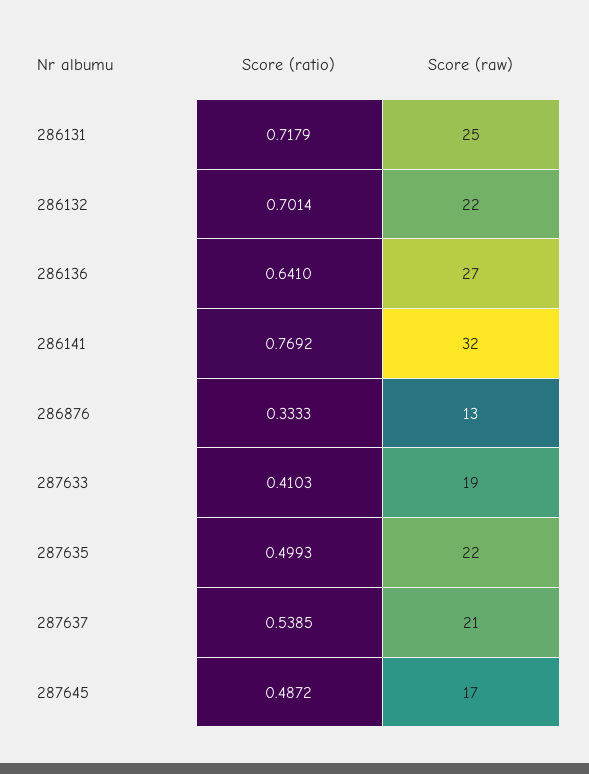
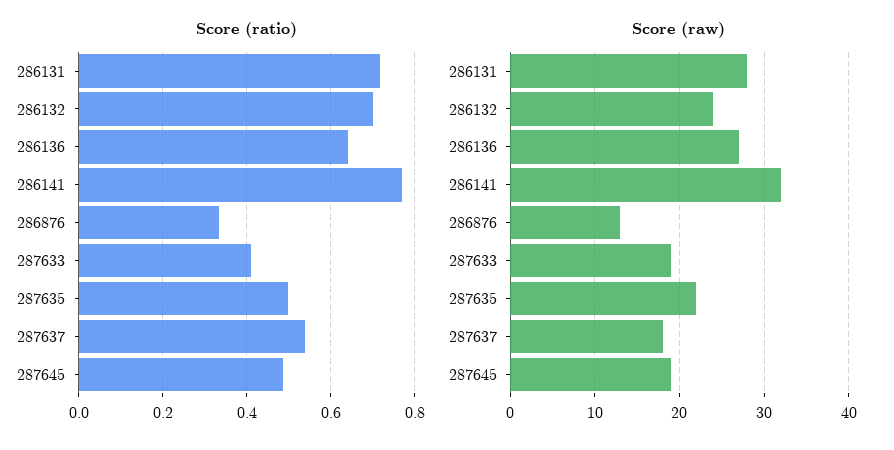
  {
    "Score (ratio)": {
      "286131": 0.7179,
      "286132": 0.7014,
      "286136": 0.641,
      "286141": 0.7692,
      "286876": 0.3333,
      "287633": 0.4103,
      "287635": 0.4993,
      "287637": 0.5385,
      "287645": 0.4872
    },
    "Score (raw)": {
-     "286131": 25,
+     "286131": 28,
-     "286132": 22,
+     "286132": 24,
      "286136": 27,
      "286141": 32,
      "286876": 13,
      "287633": 19,
      "287635": 22,
-     "287637": 21,
+     "287637": 18,
-     "287645": 17
+     "287645": 19
    }
  }

